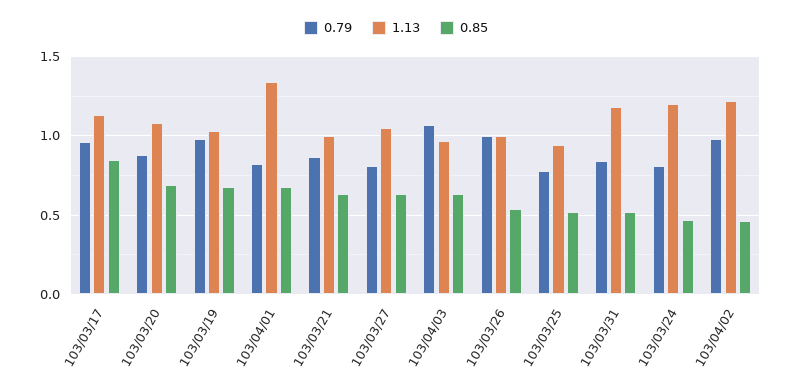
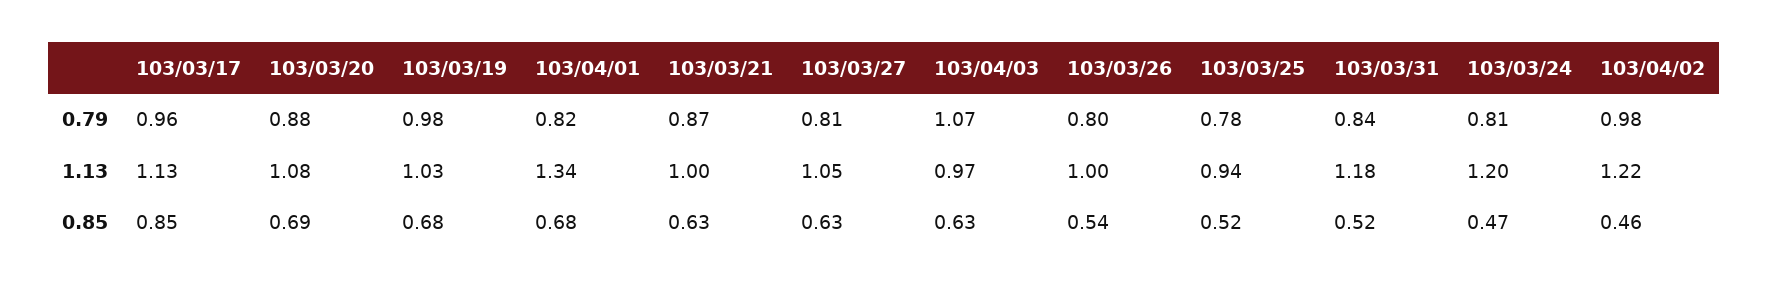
  {
    "0.79": {
      "103/03/17": 0.96,
      "103/03/20": 0.88,
      "103/03/19": 0.98,
      "103/04/01": 0.82,
      "103/03/21": 0.87,
      "103/03/27": 0.81,
      "103/04/03": 1.07,
-     "103/03/26": 1,
+     "103/03/26": 0.8,
      "103/03/25": 0.78,
      "103/03/31": 0.84,
      "103/03/24": 0.81,
      "103/04/02": 0.98
    },
    "1.13": {
      "103/03/17": 1.13,
      "103/03/20": 1.08,
      "103/03/19": 1.03,
      "103/04/01": 1.34,
      "103/03/21": 1,
      "103/03/27": 1.05,
      "103/04/03": 0.97,
      "103/03/26": 1,
      "103/03/25": 0.94,
      "103/03/31": 1.18,
      "103/03/24": 1.2,
      "103/04/02": 1.22
    },
    "0.85": {
      "103/03/17": 0.85,
      "103/03/20": 0.69,
      "103/03/19": 0.68,
      "103/04/01": 0.68,
      "103/03/21": 0.63,
      "103/03/27": 0.63,
      "103/04/03": 0.63,
      "103/03/26": 0.54,
      "103/03/25": 0.52,
      "103/03/31": 0.52,
      "103/03/24": 0.47,
      "103/04/02": 0.46
    }
  }

